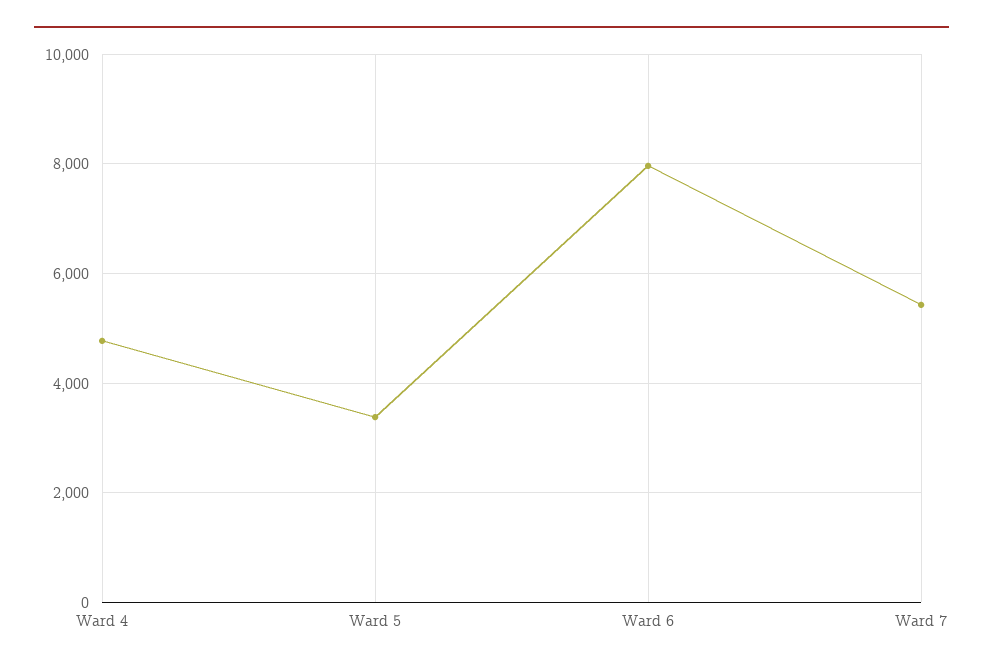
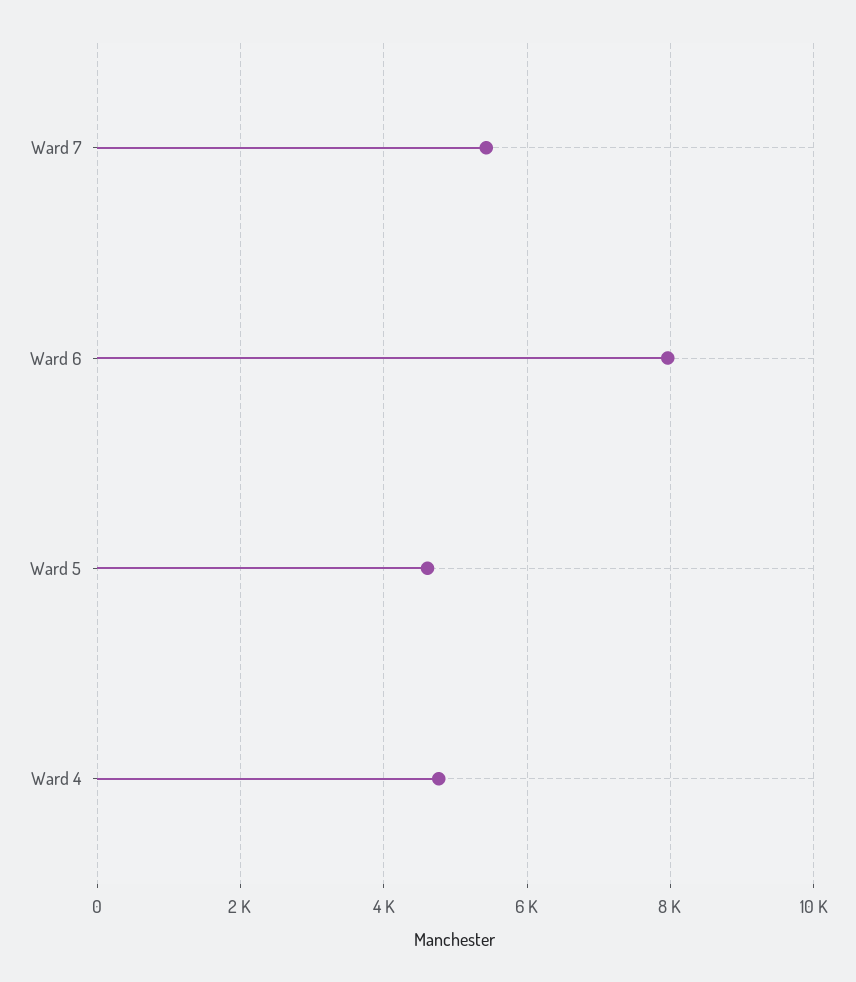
  {
    "Ward 4": 4800,
-   "Ward 5": 3400,
+   "Ward 5": 4600,
    "Ward 6": 8000,
    "Ward 7": 5400
  }

